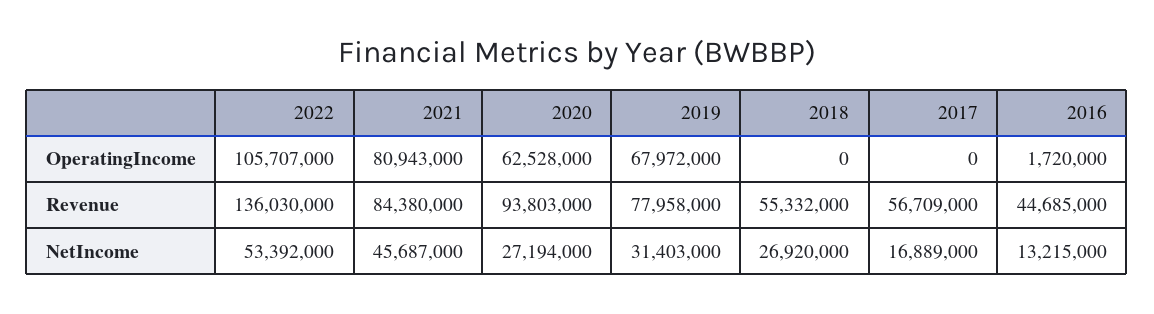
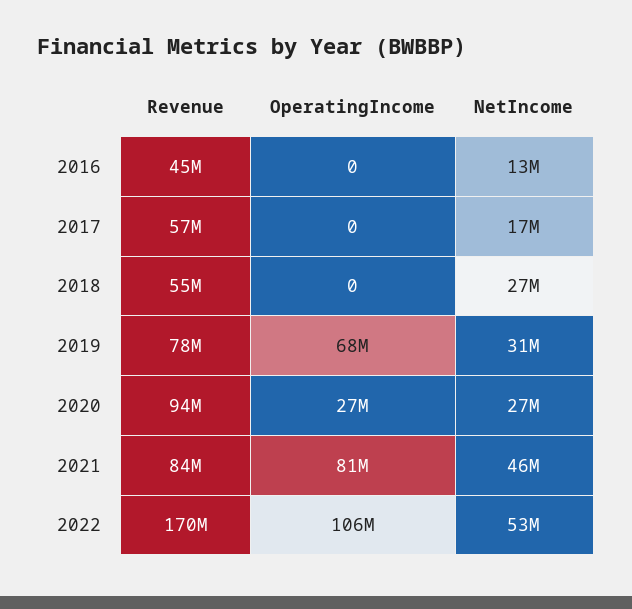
  {
    "2022": {
      "OperatingIncome": 105707000,
-     "Revenue": 136030000,
+     "Revenue": 170000000,
      "NetIncome": 53392000
    },
    "2021": {
      "OperatingIncome": 80943000,
      "Revenue": 84380000,
      "NetIncome": 45687000
    },
    "2020": {
-     "OperatingIncome": 62528000,
+     "OperatingIncome": 27000000,
      "Revenue": 93803000,
      "NetIncome": 27194000
    },
    "2019": {
      "OperatingIncome": 67972000,
      "Revenue": 77958000,
      "NetIncome": 31403000
    },
    "2018": {
      "OperatingIncome": 0,
      "Revenue": 55332000,
      "NetIncome": 26920000
    },
    "2017": {
      "OperatingIncome": 0,
      "Revenue": 56709000,
      "NetIncome": 16889000
    },
    "2016": {
-     "OperatingIncome": 1720000,
+     "OperatingIncome": 0,
      "Revenue": 44685000,
      "NetIncome": 13215000
    }
  }

